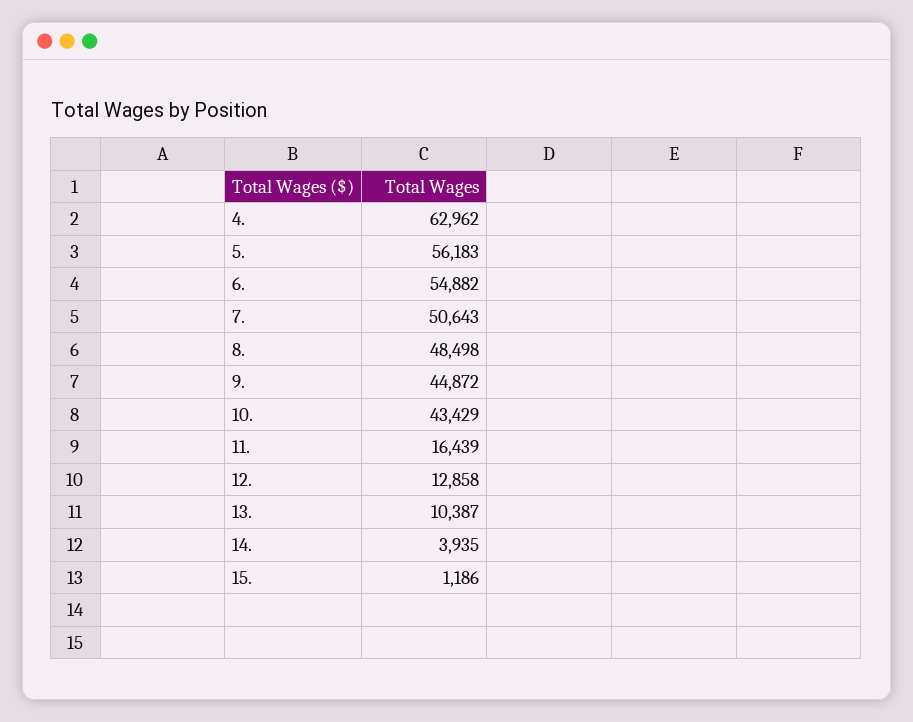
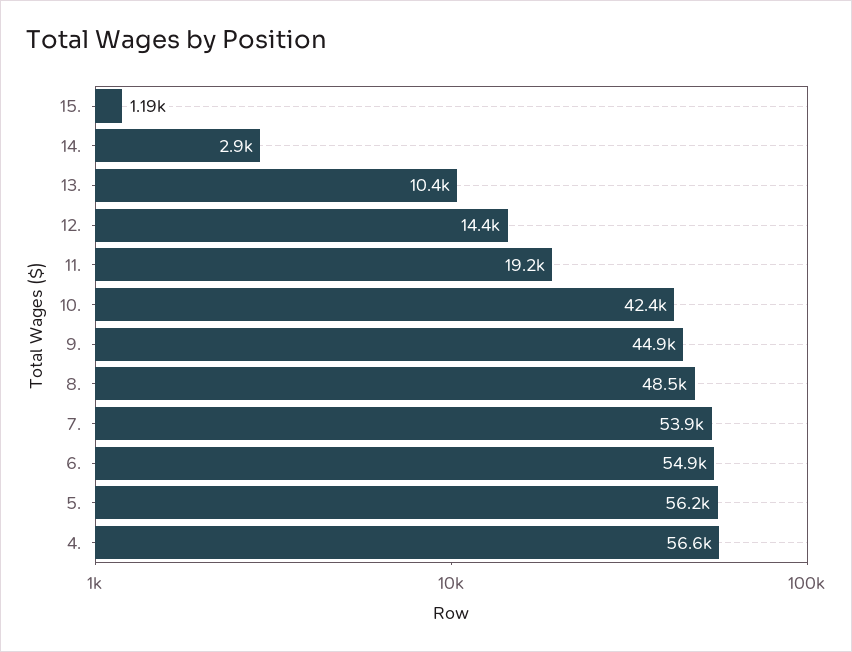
  {
-   "4.": 62962,
+   "4.": 56600,
    "5.": 56183,
    "6.": 54882,
-   "7.": 50643,
+   "7.": 53900,
    "8.": 48498,
    "9.": 44872,
-   "10.": 43429,
+   "10.": 42400,
-   "11.": 16439,
+   "11.": 19200,
-   "12.": 12858,
+   "12.": 14400,
    "13.": 10387,
-   "14.": 3935,
+   "14.": 2900,
    "15.": 1186
  }

